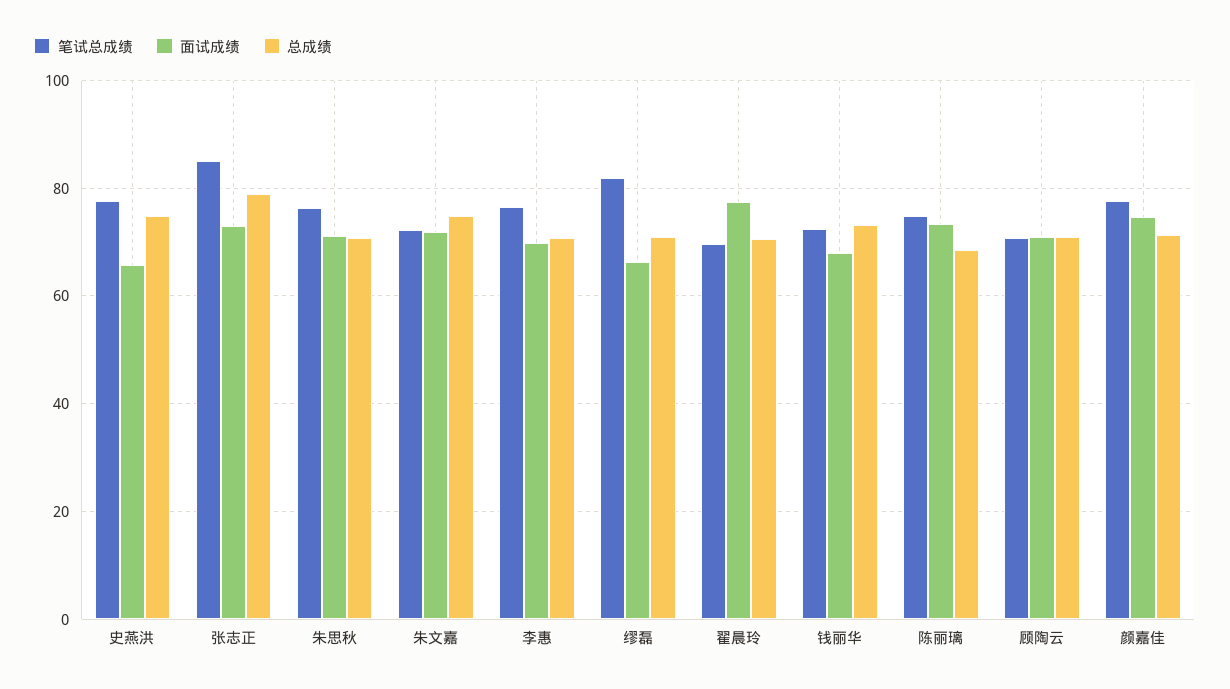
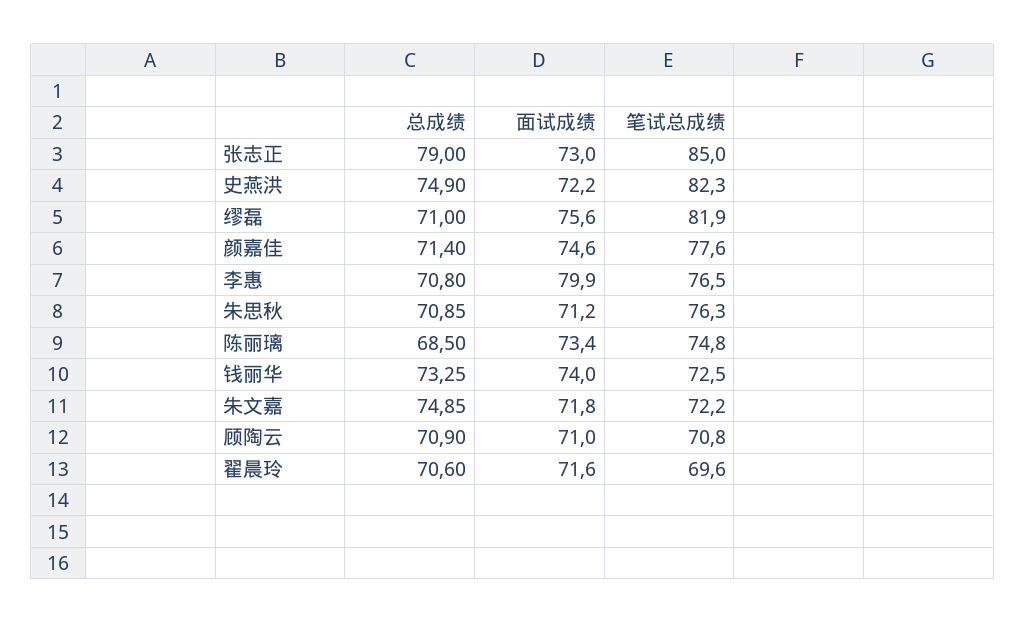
  {
    "笔试总成绩": {
-     "史燕洪": 78,
+     "史燕洪": 82.3,
      "张志正": 85,
      "朱思秋": 76.3,
      "朱文嘉": 72.2,
      "李惠": 76.5,
      "缪磊": 81.9,
      "翟晨玲": 69.6,
      "钱丽华": 72.5,
      "陈丽璃": 74.8,
      "顾陶云": 70.8,
      "颜嘉佳": 77.6
    },
    "面试成绩": {
-     "史燕洪": 66,
+     "史燕洪": 72.2,
      "张志正": 73,
      "朱思秋": 71.2,
      "朱文嘉": 71.8,
-     "李惠": 70,
+     "李惠": 79.9,
-     "缪磊": 66,
+     "缪磊": 75.6,
-     "翟晨玲": 78,
+     "翟晨玲": 71.6,
-     "钱丽华": 68,
+     "钱丽华": 74,
      "陈丽璃": 73.4,
      "顾陶云": 71,
      "颜嘉佳": 74.6
    },
    "总成绩": {
      "史燕洪": 74.9,
      "张志正": 79,
      "朱思秋": 70.85,
      "朱文嘉": 74.85,
      "李惠": 70.8,
      "缪磊": 71,
      "翟晨玲": 70.6,
      "钱丽华": 73.25,
      "陈丽璃": 68.5,
      "顾陶云": 70.9,
      "颜嘉佳": 71.4
    }
  }

